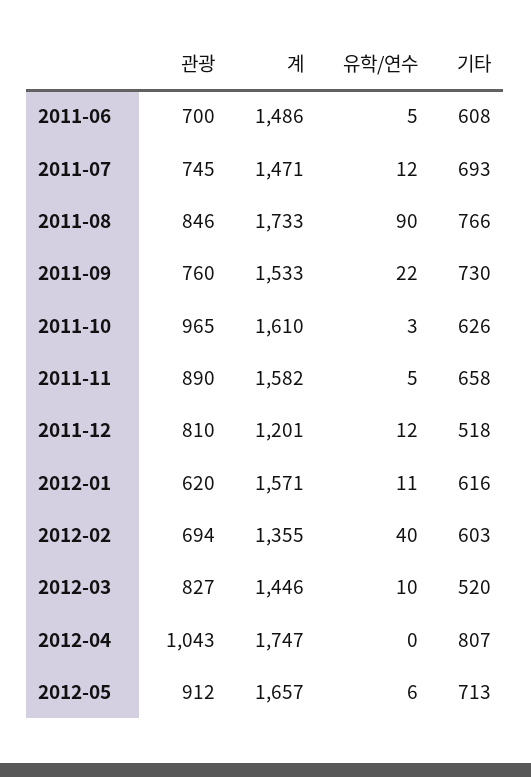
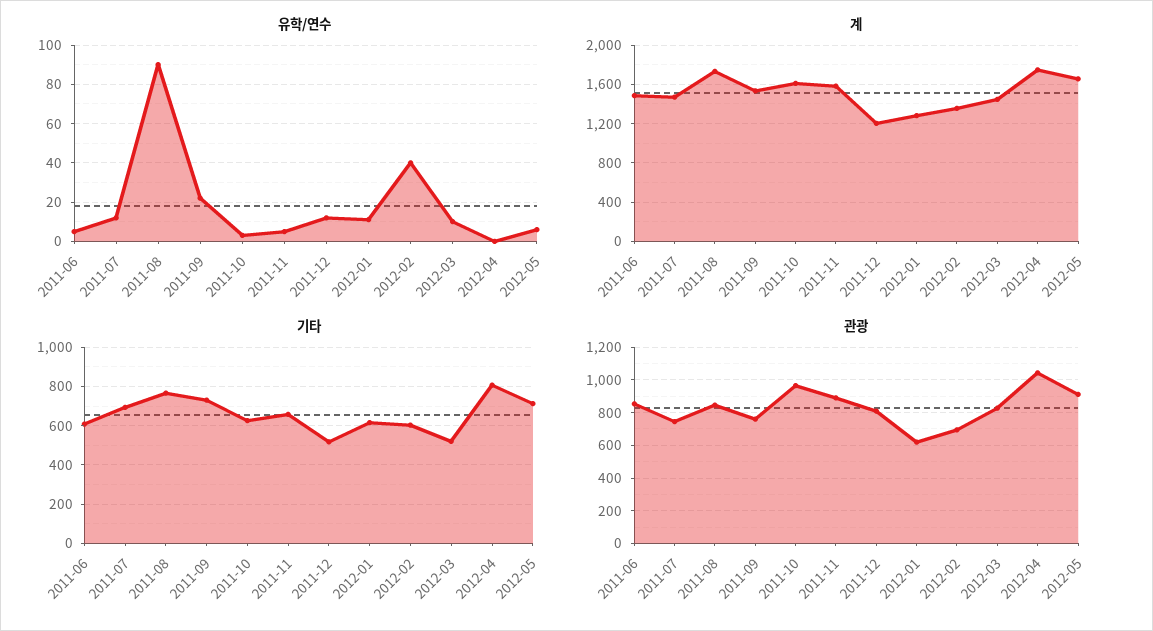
  {
    "관광": {
-     "2011-06": 700,
+     "2011-06": 850,
      "2011-07": 745,
      "2011-08": 846,
      "2011-09": 760,
      "2011-10": 965,
      "2011-11": 890,
      "2011-12": 810,
      "2012-01": 620,
      "2012-02": 694,
      "2012-03": 827,
      "2012-04": 1043,
      "2012-05": 912
    },
    "계": {
      "2011-06": 1486,
      "2011-07": 1471,
      "2011-08": 1733,
      "2011-09": 1533,
      "2011-10": 1610,
      "2011-11": 1582,
      "2011-12": 1201,
-     "2012-01": 1571,
+     "2012-01": 1300,
      "2012-02": 1355,
      "2012-03": 1446,
      "2012-04": 1747,
      "2012-05": 1657
    },
    "유학/연수": {
      "2011-06": 5,
      "2011-07": 12,
      "2011-08": 90,
      "2011-09": 22,
      "2011-10": 3,
      "2011-11": 5,
      "2011-12": 12,
      "2012-01": 11,
      "2012-02": 40,
      "2012-03": 10,
      "2012-04": 0,
      "2012-05": 6
    },
    "기타": {
      "2011-06": 608,
      "2011-07": 693,
      "2011-08": 766,
      "2011-09": 730,
      "2011-10": 626,
      "2011-11": 658,
      "2011-12": 518,
      "2012-01": 616,
      "2012-02": 603,
      "2012-03": 520,
      "2012-04": 807,
      "2012-05": 713
    }
  }

